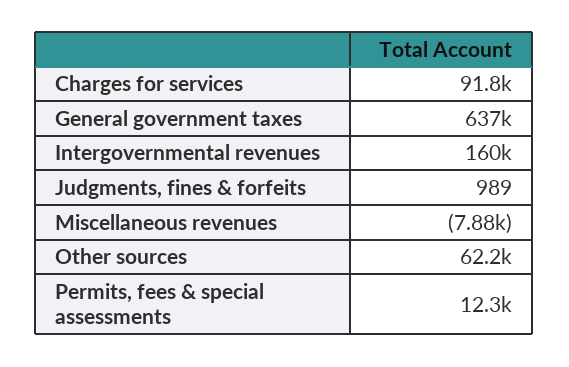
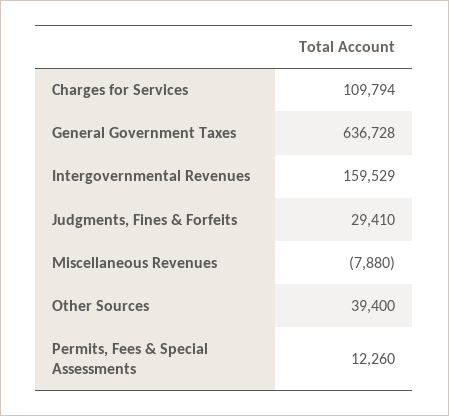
  {
-   "Charges for services": 91800,
+   "Charges for services": 109794,
    "General government taxes": 636728,
    "Intergovernmental revenues": 159529,
-   "Judgments, fines & forfeits": 989,
+   "Judgments, fines & forfeits": 29410,
    "Miscellaneous revenues": -7880,
-   "Other sources": 62200,
+   "Other sources": 39400,
    "Permits, fees & special assessments": 12260
  }

